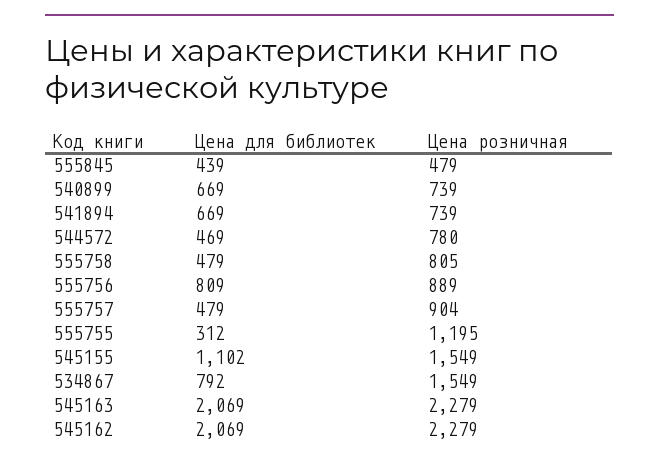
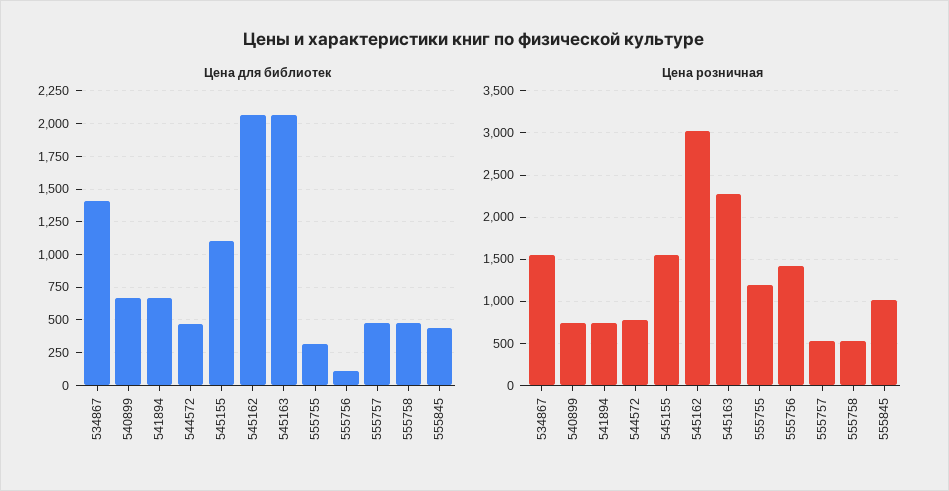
  {
    "Цена для библиотек": {
      "555845": 439,
      "540899": 669,
      "541894": 669,
      "544572": 469,
      "555758": 479,
-     "555756": 809,
+     "555756": 100,
      "555757": 479,
      "555755": 312,
      "545155": 1102,
-     "534867": 792,
+     "534867": 1400,
      "545163": 2069,
      "545162": 2069
    },
    "Цена розничная": {
-     "555845": 479,
+     "555845": 1000,
      "540899": 739,
      "541894": 739,
      "544572": 780,
-     "555758": 805,
+     "555758": 500,
-     "555756": 889,
+     "555756": 1400,
-     "555757": 904,
+     "555757": 500,
      "555755": 1195,
      "545155": 1549,
      "534867": 1549,
      "545163": 2279,
-     "545162": 2279
+     "545162": 3000
    }
  }

